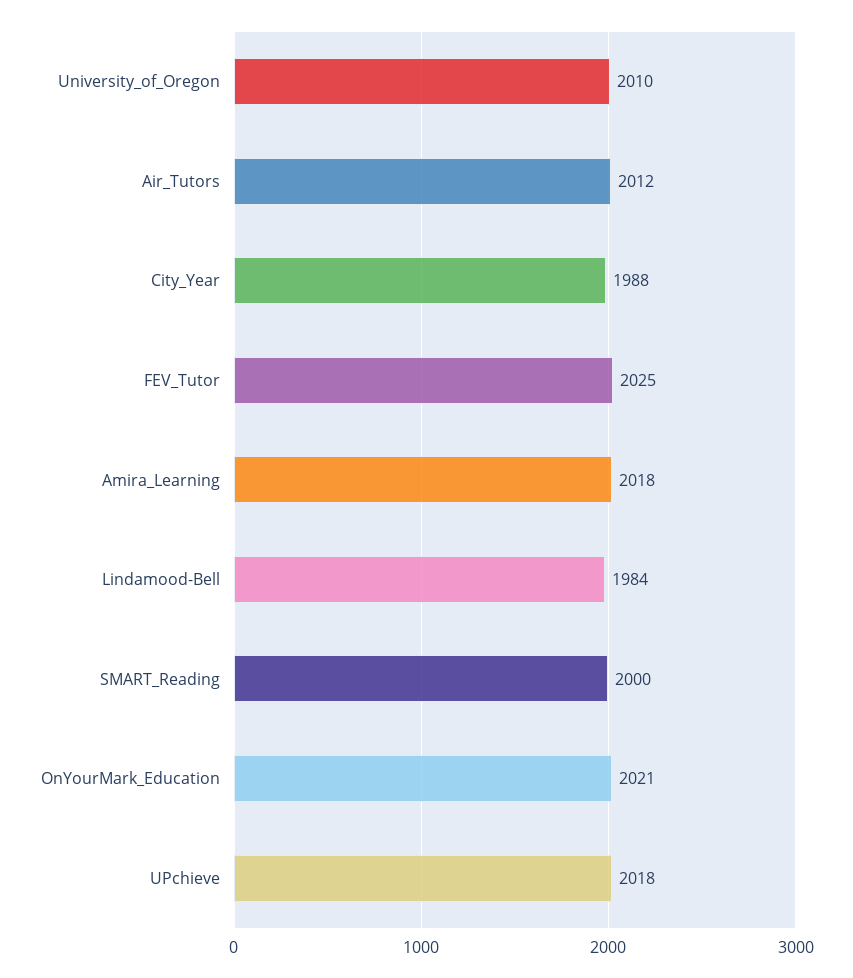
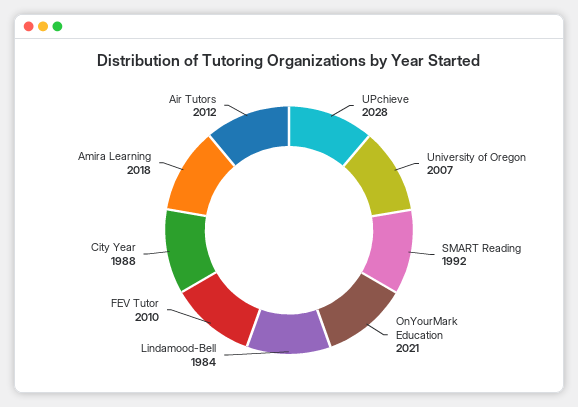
  {
-   "University_of_Oregon": 2010,
+   "University_of_Oregon": 2007,
    "Air_Tutors": 2012,
    "City_Year": 1988,
-   "FEV_Tutor": 2025,
+   "FEV_Tutor": 2010,
    "Amira_Learning": 2018,
    "Lindamood-Bell": 1984,
-   "SMART_Reading": 2000,
+   "SMART_Reading": 1992,
    "OnYourMark_Education": 2021,
-   "UPchieve": 2018
+   "UPchieve": 2028
  }

